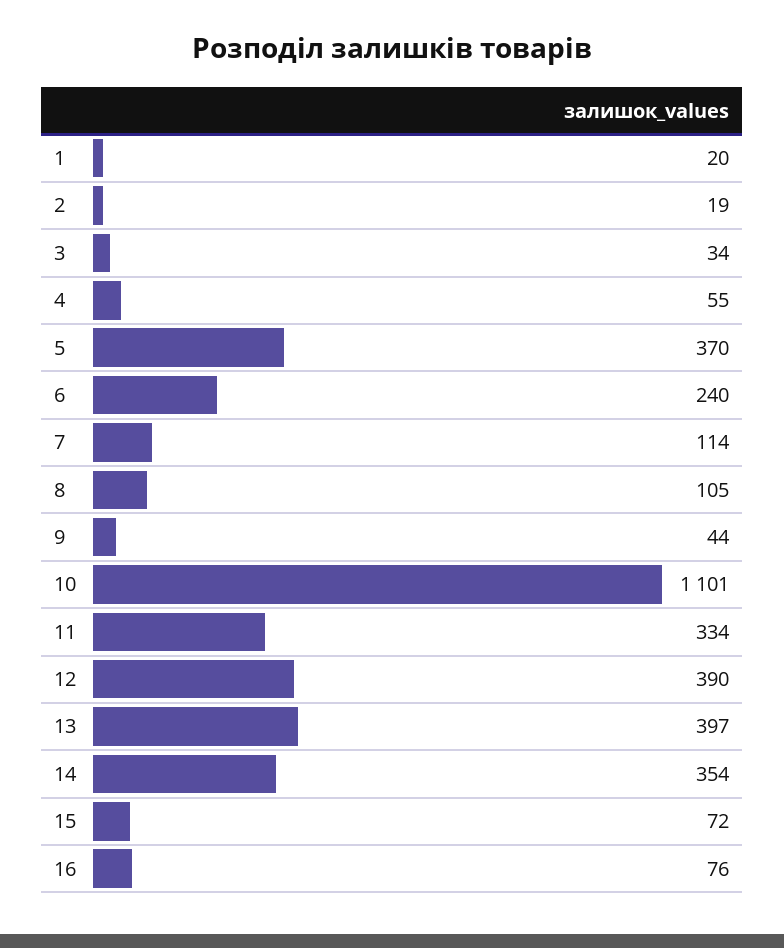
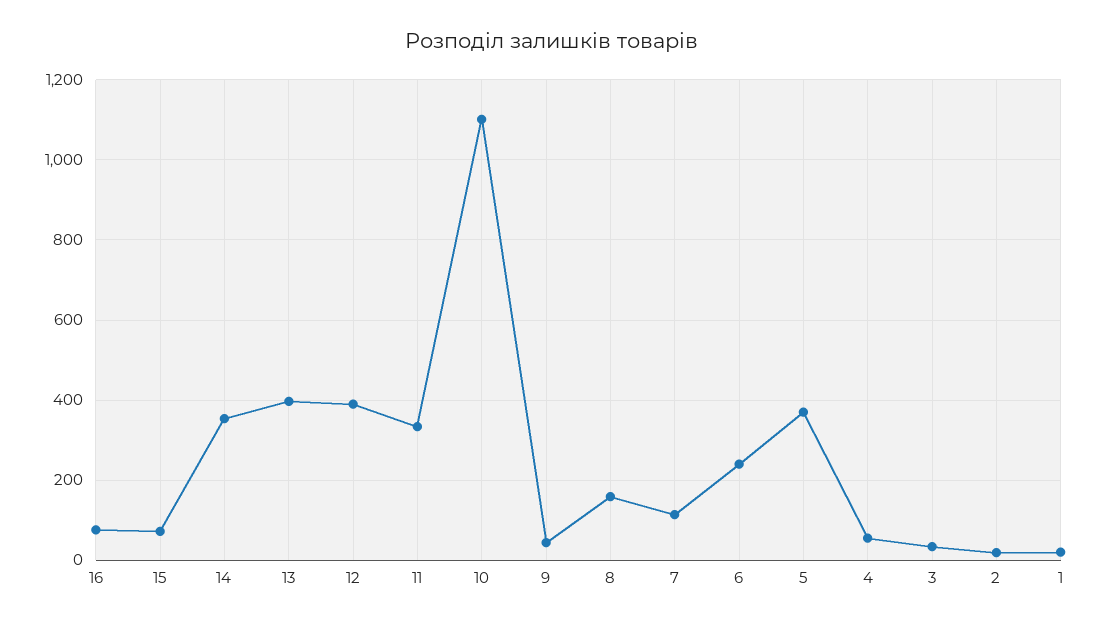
  {
    "1": 20,
    "2": 19,
    "3": 34,
    "4": 55,
    "5": 370,
    "6": 240,
    "7": 114,
-   "8": 105,
+   "8": 160,
    "9": 44,
    "10": 1101,
    "11": 334,
    "12": 390,
    "13": 397,
    "14": 354,
    "15": 72,
    "16": 76
  }

